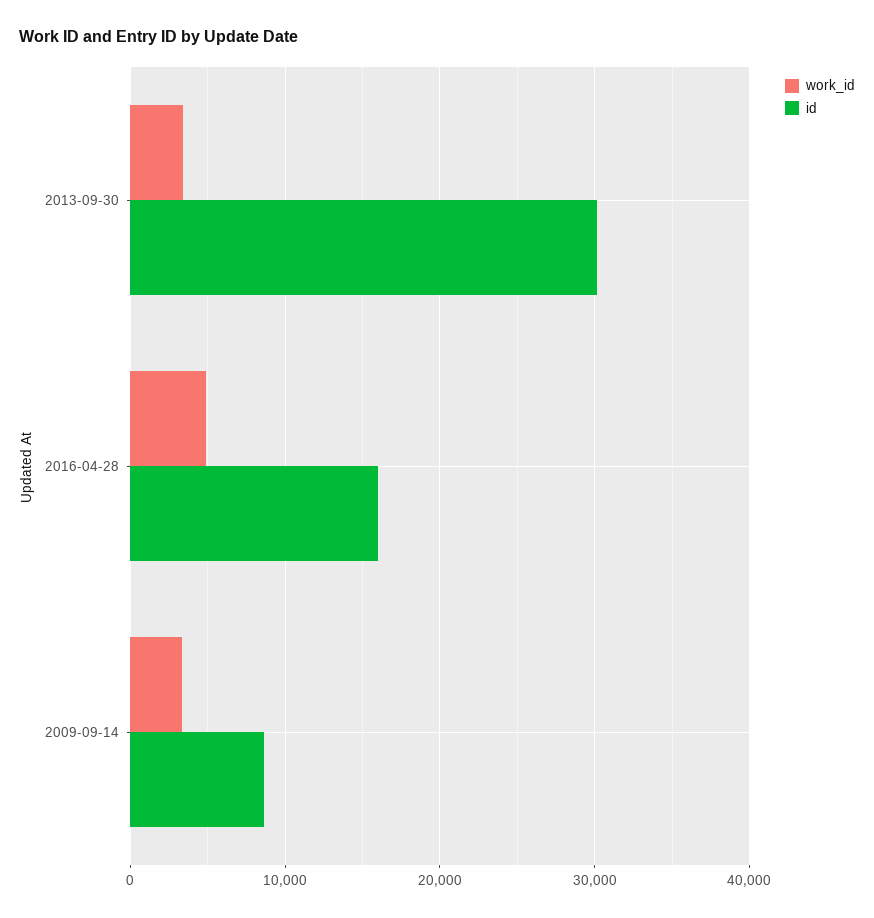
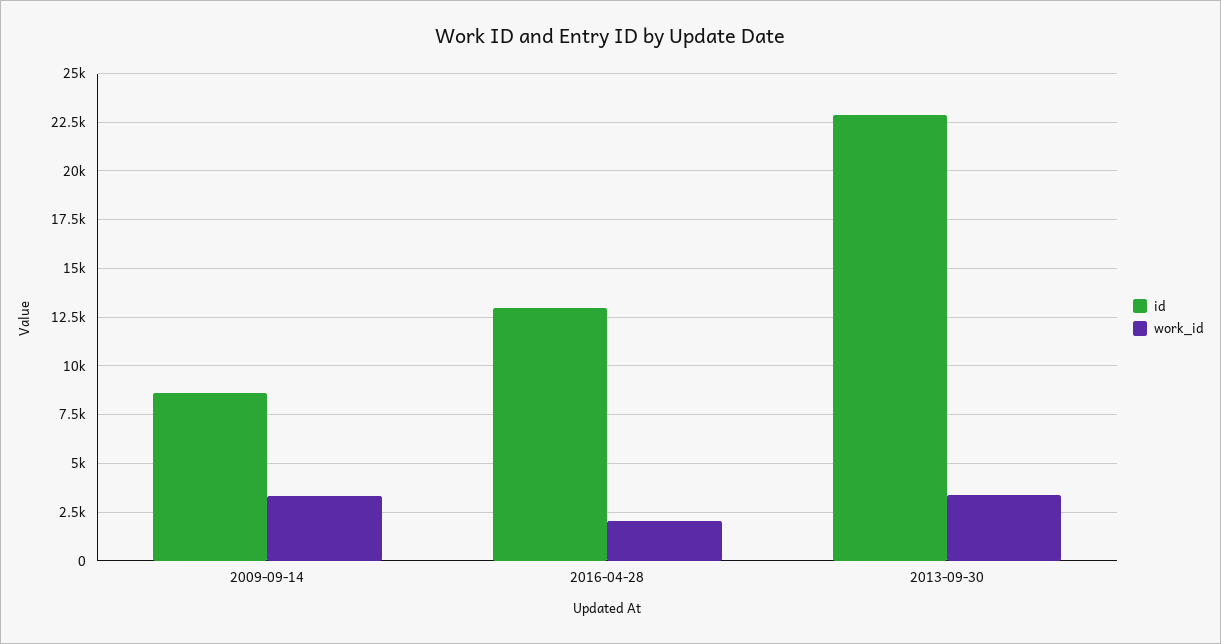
  {
    "work_id": {
      "2013-09-30": 3500,
-     "2016-04-28": 5000,
+     "2016-04-28": 2000,
      "2009-09-14": 3500
    },
    "id": {
-     "2013-09-30": 30000,
+     "2013-09-30": 23000,
-     "2016-04-28": 16000,
+     "2016-04-28": 13000,
      "2009-09-14": 8500
    }
  }

